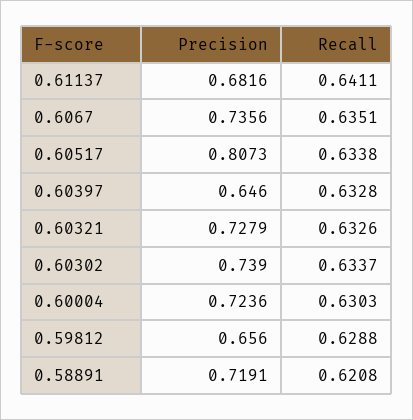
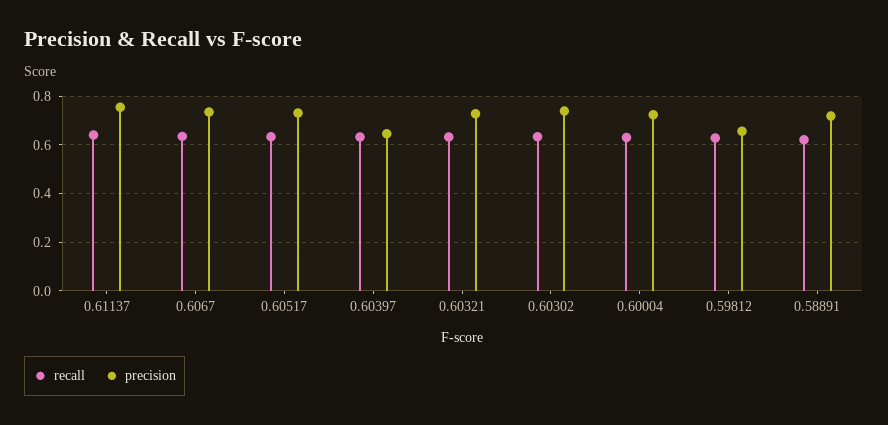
  {
    "Precision": {
-     "0.61137": 0.6816,
+     "0.61137": 0.75,
      "0.6067": 0.7356,
-     "0.60517": 0.8073,
+     "0.60517": 0.725,
      "0.60397": 0.646,
      "0.60321": 0.7279,
      "0.60302": 0.739,
      "0.60004": 0.7236,
      "0.59812": 0.656,
      "0.58891": 0.7191
    },
    "Recall": {
      "0.61137": 0.6411,
      "0.6067": 0.6351,
      "0.60517": 0.6338,
      "0.60397": 0.6328,
      "0.60321": 0.6326,
      "0.60302": 0.6337,
      "0.60004": 0.6303,
      "0.59812": 0.6288,
      "0.58891": 0.6208
    }
  }

